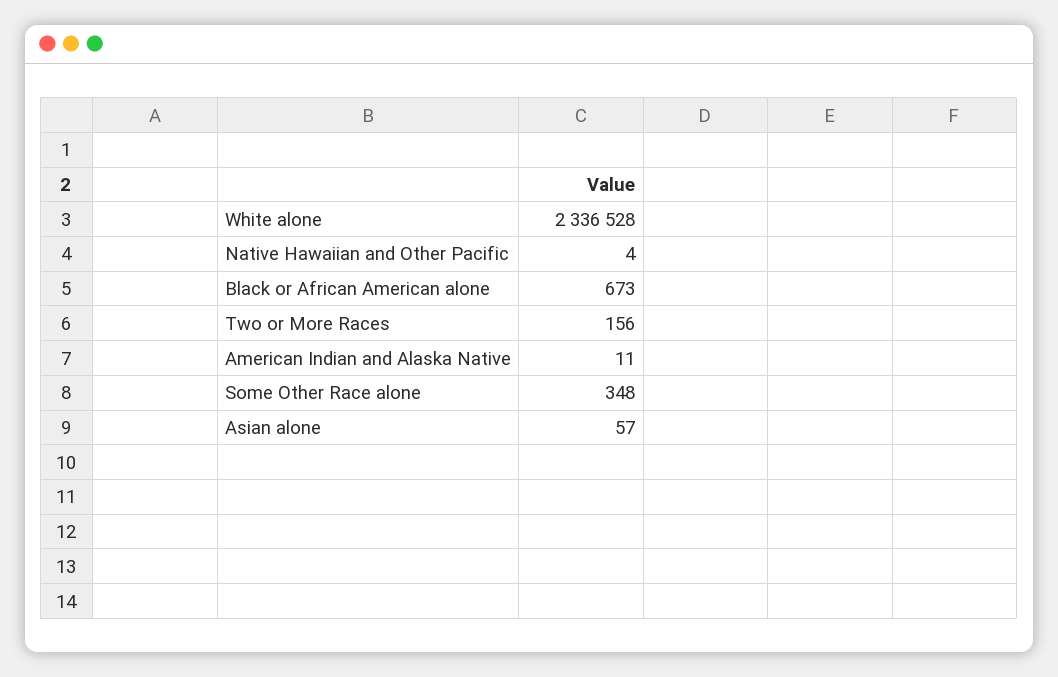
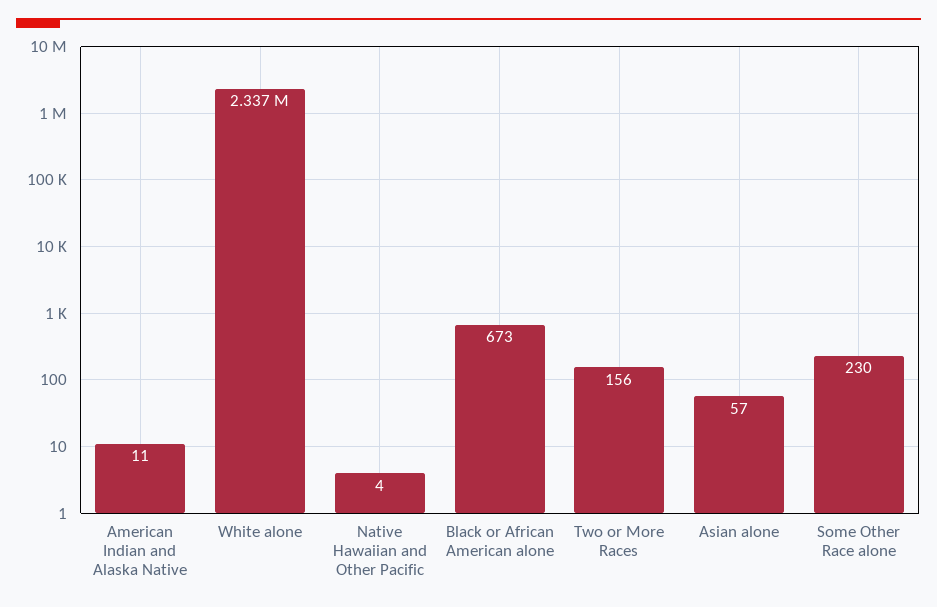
  {
    "White alone": 2336528,
    "Native Hawaiian and Other Pacific": 4,
    "Black or African American alone": 673,
    "Two or More Races": 156,
    "American Indian and Alaska Native": 11,
-   "Some Other Race alone": 348,
+   "Some Other Race alone": 230,
    "Asian alone": 57
  }

